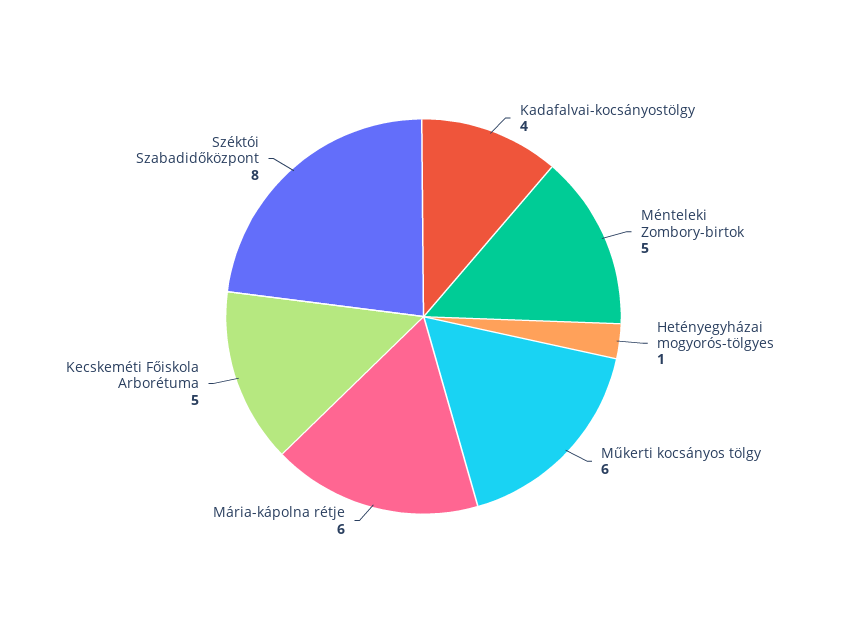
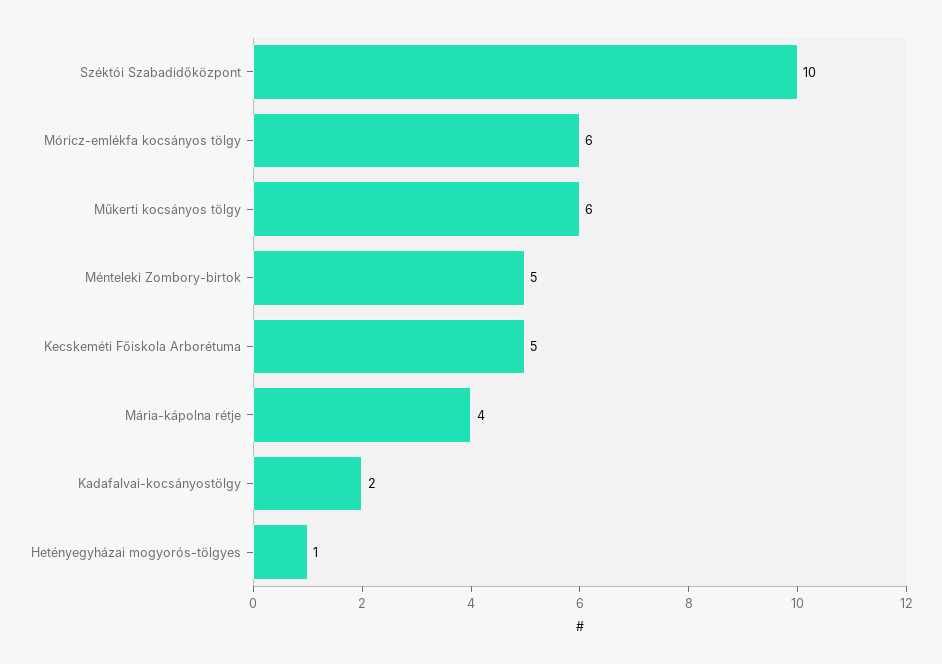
  {
-   "Kadafalvai-kocsányostölgy": 4,
+   "Kadafalvai-kocsányostölgy": 2,
    "Ménteleki Zombory-birtok": 5,
    "Hetényegyházai mogyorós-tölgyes": 1,
    "Műkerti kocsányos tölgy": 6,
-   "Mária-kápolna rétje": 6,
+   "Mária-kápolna rétje": 4,
    "Kecskeméti Főiskola Arborétuma": 5,
-   "Széktói Szabadidőközpont": 8
+   "Széktói Szabadidőközpont": 10,
+   "Móricz-emlékfa kocsányos tölgy": 6
  }

